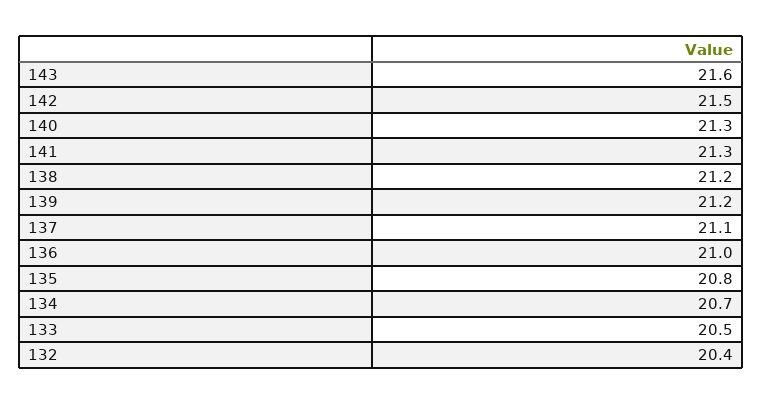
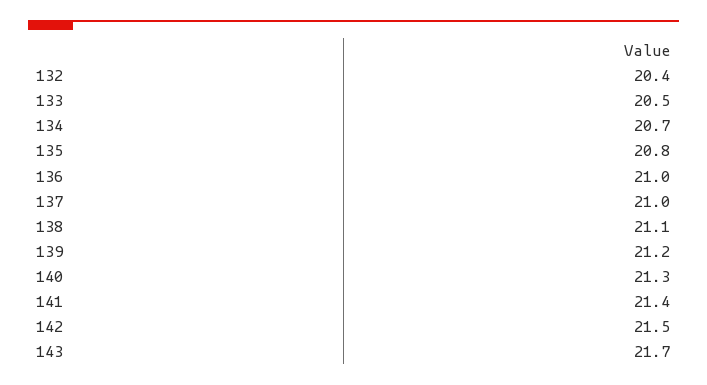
  {
-   "143": 21.6,
+   "143": 21.7,
    "142": 21.5,
    "140": 21.3,
-   "141": 21.3,
+   "141": 21.4,
-   "138": 21.2,
+   "138": 21.1,
    "139": 21.2,
-   "137": 21.1,
+   "137": 21,
    "136": 21,
    "135": 20.8,
    "134": 20.7,
    "133": 20.5,
    "132": 20.4
  }

